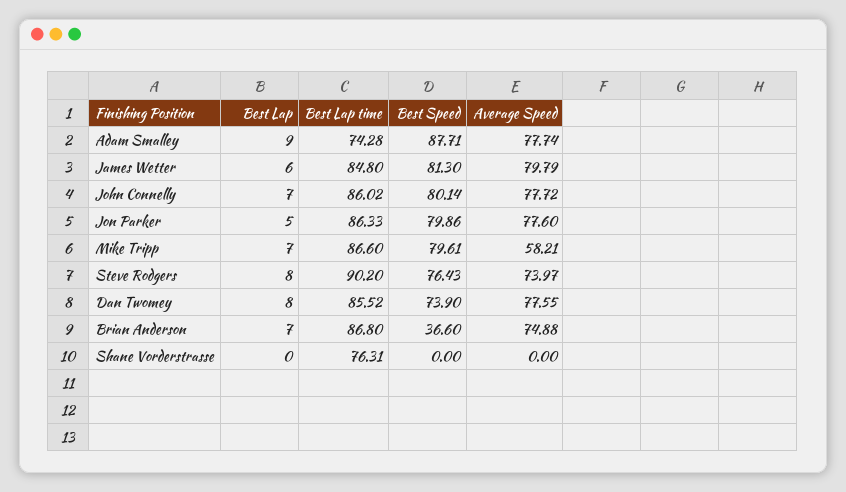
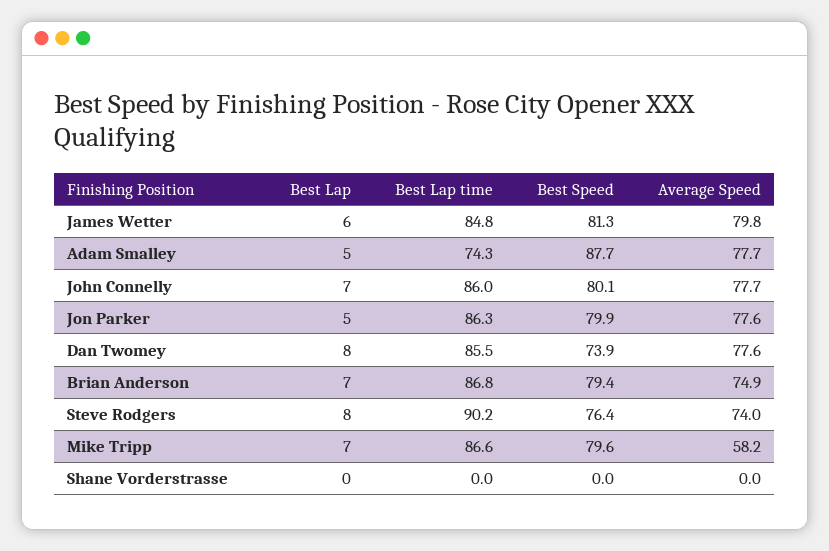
  {
    "Best Lap": {
-     "Adam Smalley": 9,
+     "Adam Smalley": 5,
      "James Wetter": 6,
      "John Connelly": 7,
      "Jon Parker": 5,
      "Mike Tripp": 7,
      "Steve Rodgers": 8,
      "Dan Twomey": 8,
      "Brian Anderson": 7,
      "Shane Vorderstrasse": 0
    },
    "Best Lap time": {
      "Adam Smalley": 74.28,
      "James Wetter": 84.8,
      "John Connelly": 86.02,
      "Jon Parker": 86.33,
      "Mike Tripp": 86.6,
      "Steve Rodgers": 90.2,
      "Dan Twomey": 85.52,
      "Brian Anderson": 86.8,
-     "Shane Vorderstrasse": 76.31
+     "Shane Vorderstrasse": 0
    },
    "Best Speed": {
      "Adam Smalley": 87.71,
      "James Wetter": 81.3,
      "John Connelly": 80.14,
      "Jon Parker": 79.86,
      "Mike Tripp": 79.61,
      "Steve Rodgers": 76.43,
      "Dan Twomey": 73.9,
-     "Brian Anderson": 36.6,
+     "Brian Anderson": 79.4,
      "Shane Vorderstrasse": 0
    },
    "Average Speed": {
      "Adam Smalley": 77.74,
      "James Wetter": 79.79,
      "John Connelly": 77.72,
      "Jon Parker": 77.6,
      "Mike Tripp": 58.21,
      "Steve Rodgers": 73.97,
      "Dan Twomey": 77.55,
      "Brian Anderson": 74.88,
      "Shane Vorderstrasse": 0
    }
  }

